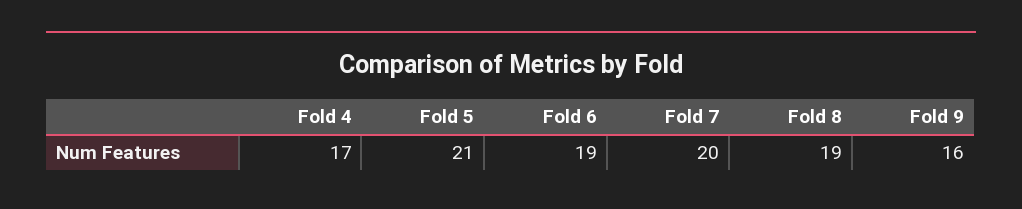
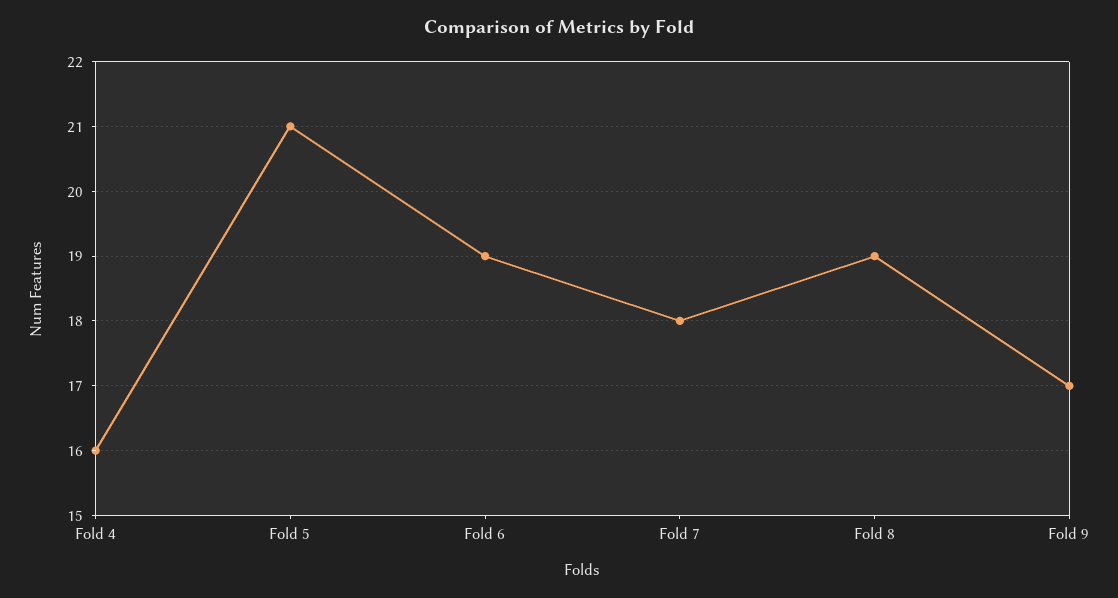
  {
-   "Fold 4": 17,
+   "Fold 4": 16,
    "Fold 5": 21,
    "Fold 6": 19,
-   "Fold 7": 20,
+   "Fold 7": 18,
    "Fold 8": 19,
-   "Fold 9": 16
+   "Fold 9": 17
  }

